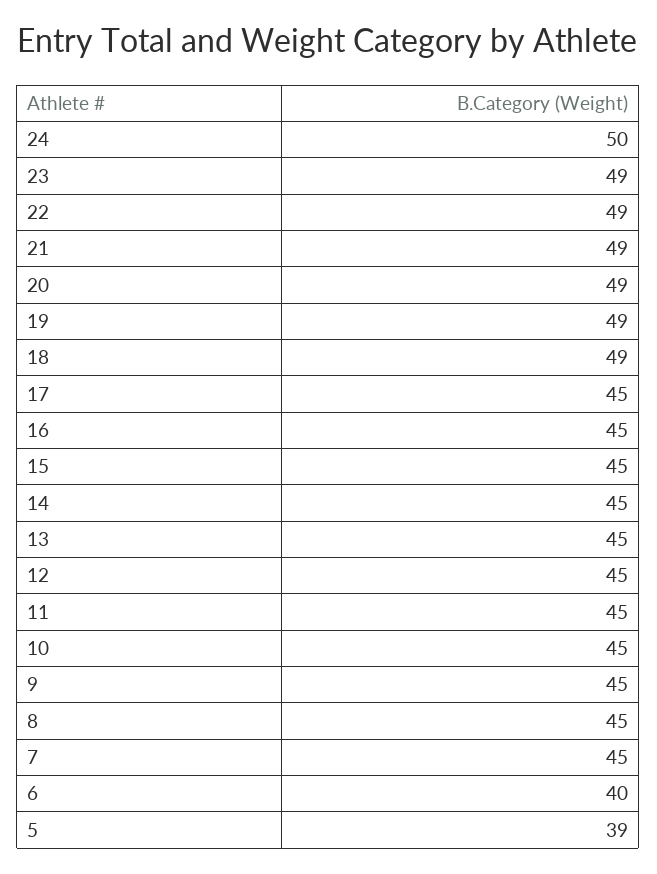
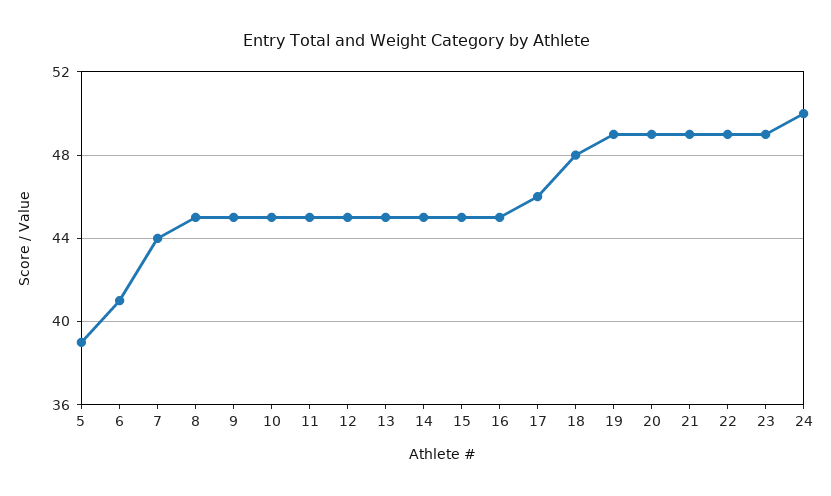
  {
    "24": 50,
    "23": 49,
    "22": 49,
    "21": 49,
    "20": 49,
    "19": 49,
-   "18": 49,
+   "18": 48,
-   "17": 45,
+   "17": 46,
    "16": 45,
    "15": 45,
    "14": 45,
    "13": 45,
    "12": 45,
    "11": 45,
    "10": 45,
    "9": 45,
    "8": 45,
-   "7": 45,
+   "7": 44,
-   "6": 40,
+   "6": 41,
    "5": 39
  }

